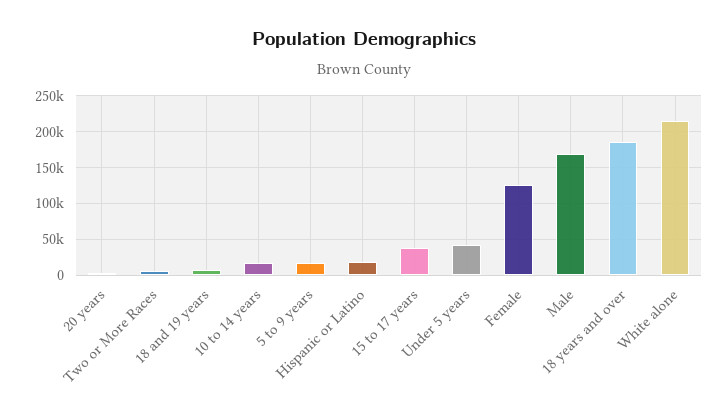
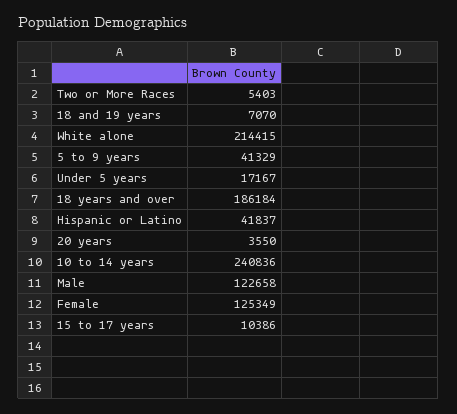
  {
    "20 years": 3550,
    "Two or More Races": 5403,
    "18 and 19 years": 7070,
-   "10 to 14 years": 20000,
+   "10 to 14 years": 240836,
-   "5 to 9 years": 20000,
+   "5 to 9 years": 41329,
-   "Hispanic or Latino": 20000,
+   "Hispanic or Latino": 41837,
-   "15 to 17 years": 40000,
+   "15 to 17 years": 10386,
-   "Under 5 years": 40000,
+   "Under 5 years": 17167,
    "Female": 125349,
-   "Male": 170000,
+   "Male": 122658,
    "18 years and over": 186184,
    "White alone": 214415
  }

